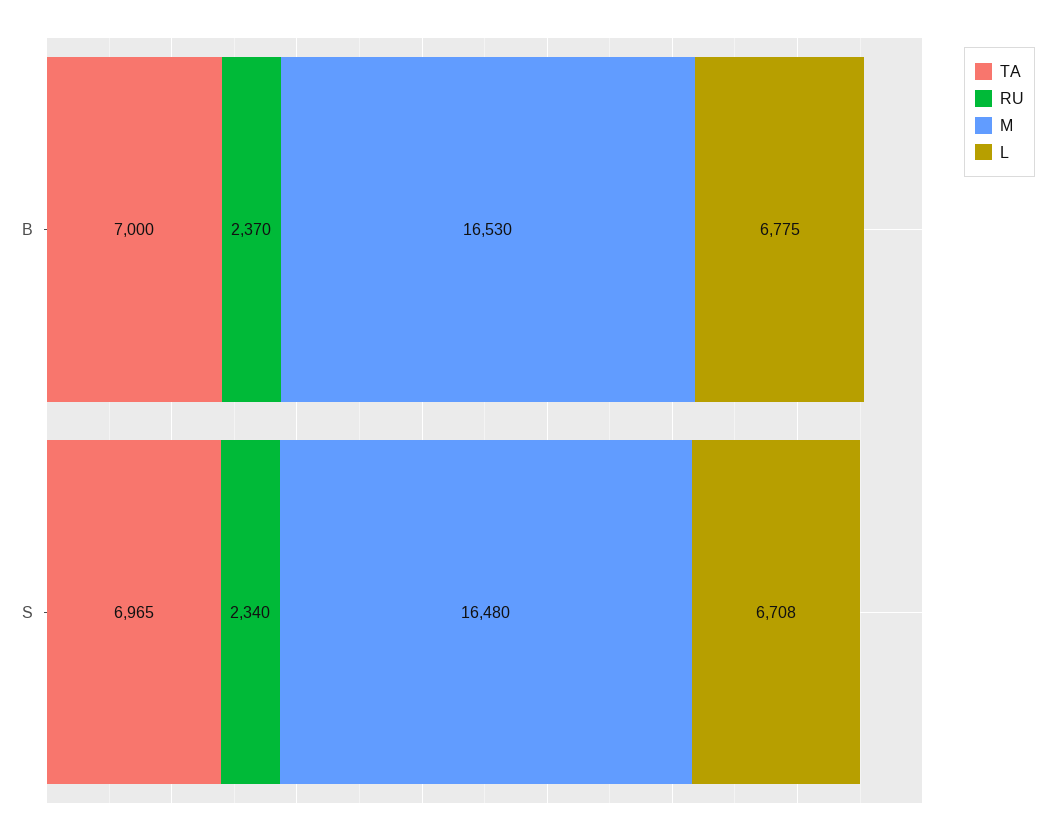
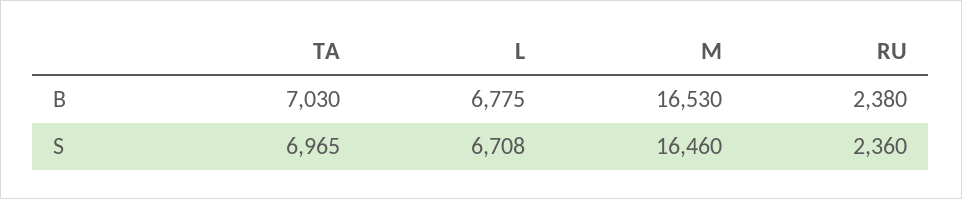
  {
    "TA": {
-     "B": 7000,
+     "B": 7030,
      "S": 6965
    },
    "RU": {
-     "B": 2370,
+     "B": 2380,
-     "S": 2340
+     "S": 2360
    },
    "M": {
      "B": 16530,
-     "S": 16480
+     "S": 16460
    },
    "L": {
      "B": 6775,
      "S": 6708
    }
  }

